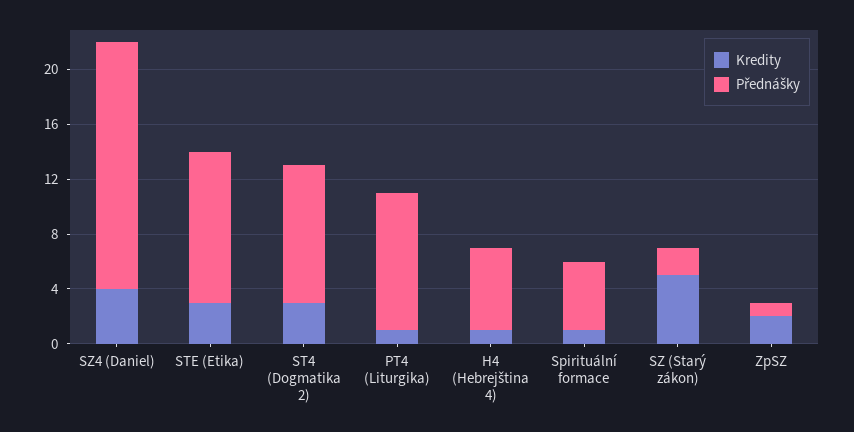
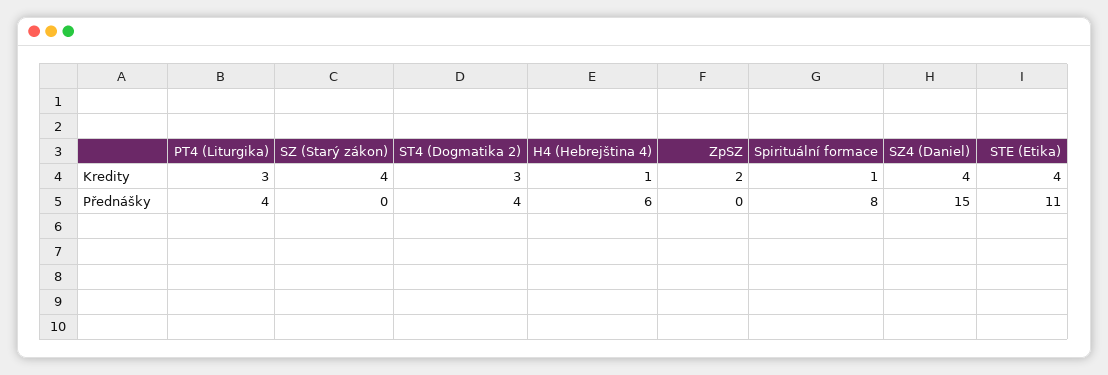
  {
    "Kredity": {
      "SZ4 (Daniel)": 4,
-     "STE (Etika)": 3,
+     "STE (Etika)": 4,
      "ST4 (Dogmatika 2)": 3,
-     "PT4 (Liturgika)": 1,
+     "PT4 (Liturgika)": 3,
      "H4 (Hebrejština 4)": 1,
      "Spirituální formace": 1,
-     "SZ (Starý zákon)": 5,
+     "SZ (Starý zákon)": 4,
      "ZpSZ": 2
    },
    "Přednášky": {
-     "SZ4 (Daniel)": 18,
+     "SZ4 (Daniel)": 15,
      "STE (Etika)": 11,
-     "ST4 (Dogmatika 2)": 10,
+     "ST4 (Dogmatika 2)": 4,
-     "PT4 (Liturgika)": 10,
+     "PT4 (Liturgika)": 4,
      "H4 (Hebrejština 4)": 6,
-     "Spirituální formace": 5,
+     "Spirituální formace": 8,
-     "SZ (Starý zákon)": 2,
+     "SZ (Starý zákon)": 0,
-     "ZpSZ": 1
+     "ZpSZ": 0
    }
  }

